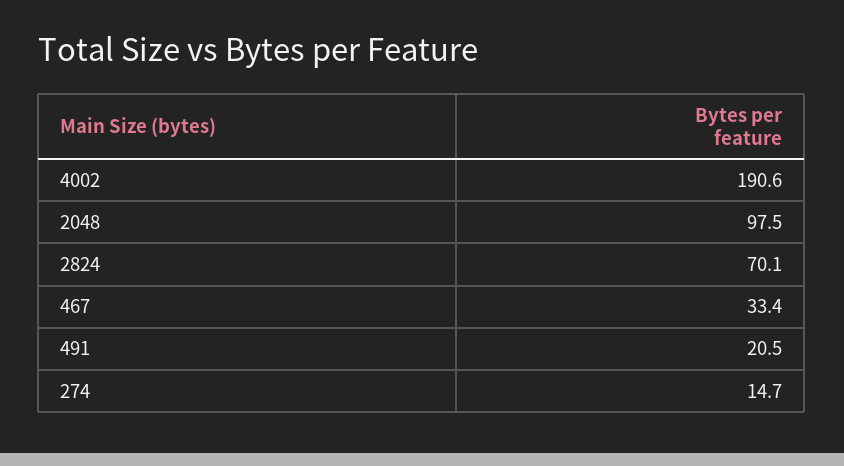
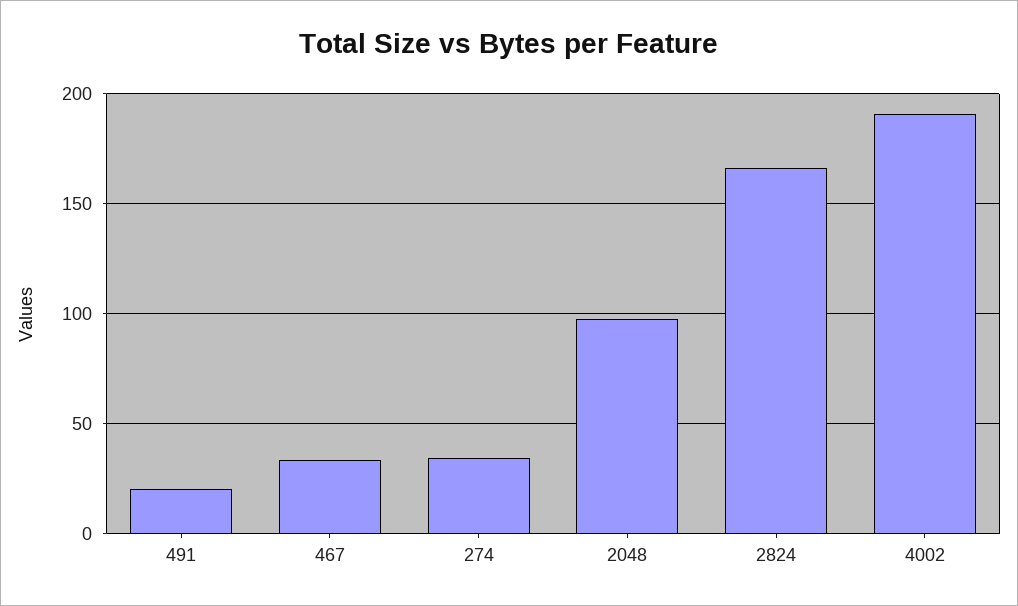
  {
    "4002": 190.6,
    "2048": 97.5,
-   "2824": 70.1,
+   "2824": 165,
    "467": 33.4,
    "491": 20.5,
-   "274": 14.7
+   "274": 35
  }

